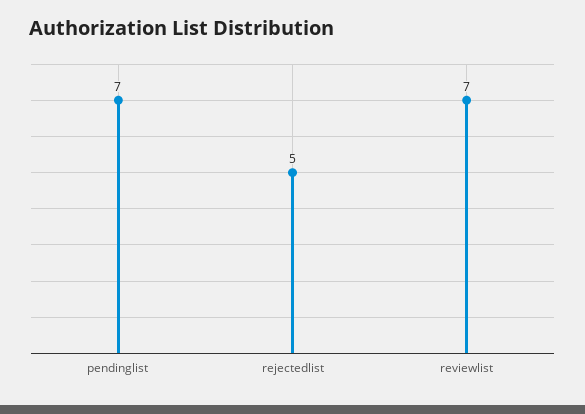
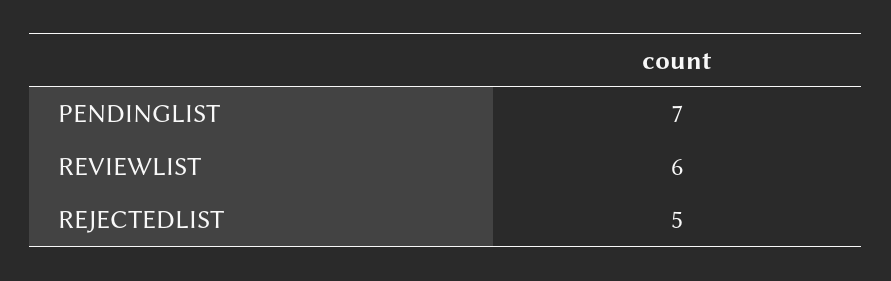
  {
    "pendinglist": 7,
    "rejectedlist": 5,
-   "reviewlist": 7
+   "reviewlist": 6
  }

